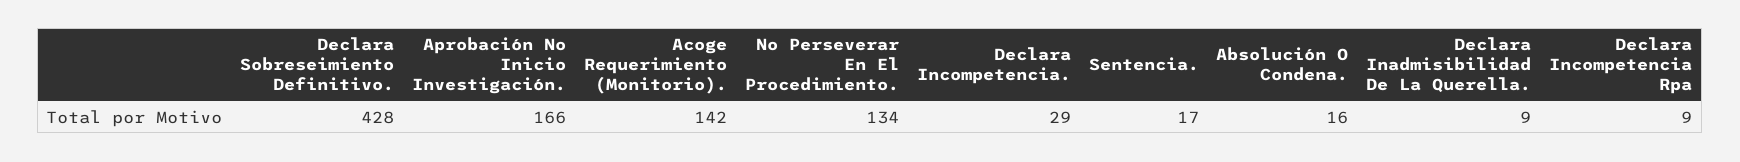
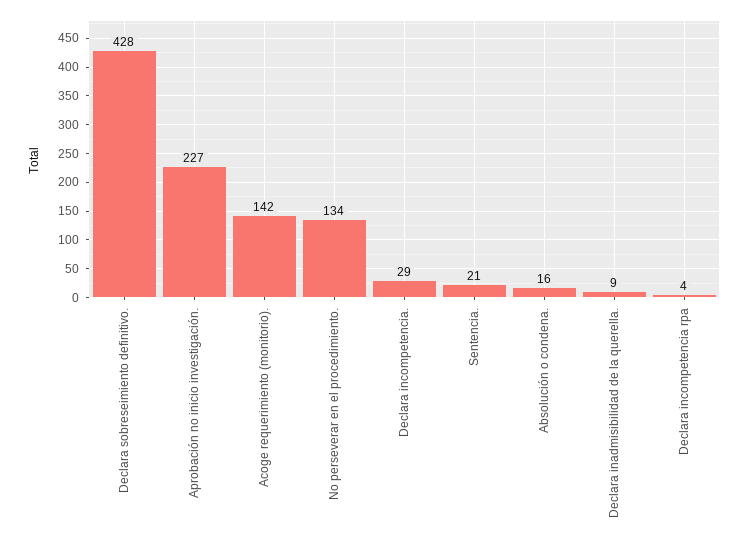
  {
    "Declara Sobreseimiento Definitivo.": 428,
-   "Aprobación No Inicio Investigación.": 166,
+   "Aprobación No Inicio Investigación.": 227,
    "Acoge Requerimiento (Monitorio).": 142,
    "No Perseverar En El Procedimiento.": 134,
    "Declara Incompetencia.": 29,
-   "Sentencia.": 17,
+   "Sentencia.": 21,
    "Absolución O Condena.": 16,
    "Declara Inadmisibilidad De La Querella.": 9,
-   "Declara Incompetencia Rpa": 9
+   "Declara Incompetencia Rpa": 4
  }

